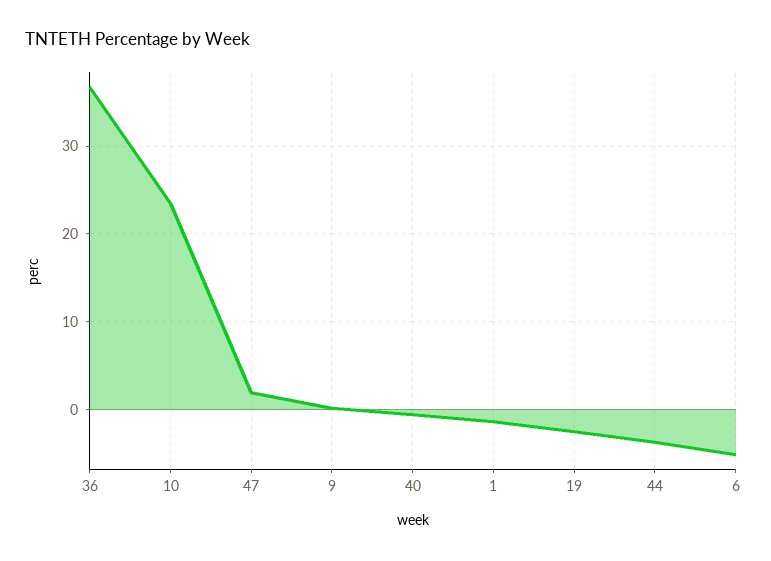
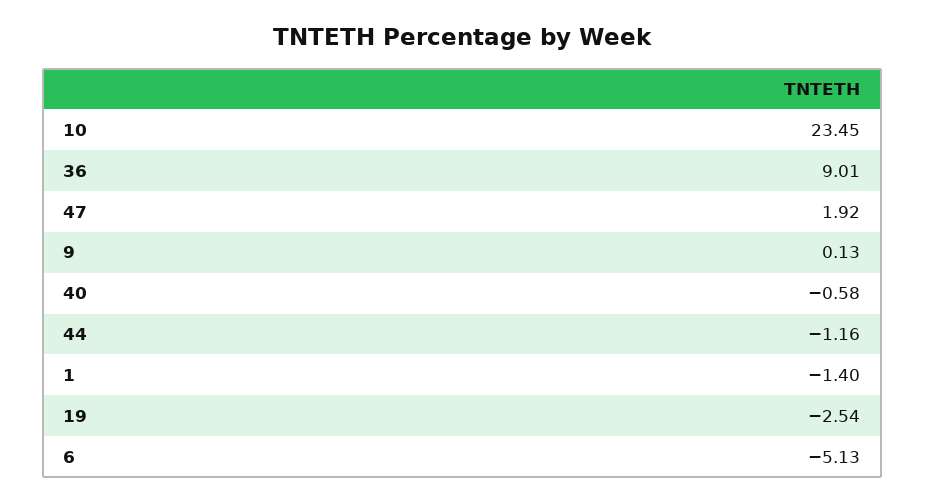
  {
-   "36": 37,
+   "36": 9.01,
    "10": 23.45,
    "47": 1.92,
    "9": 0.13,
    "40": -0.58,
    "1": -1.4,
    "19": -2.54,
-   "44": -4,
+   "44": -1.16,
    "6": -5.13
  }

